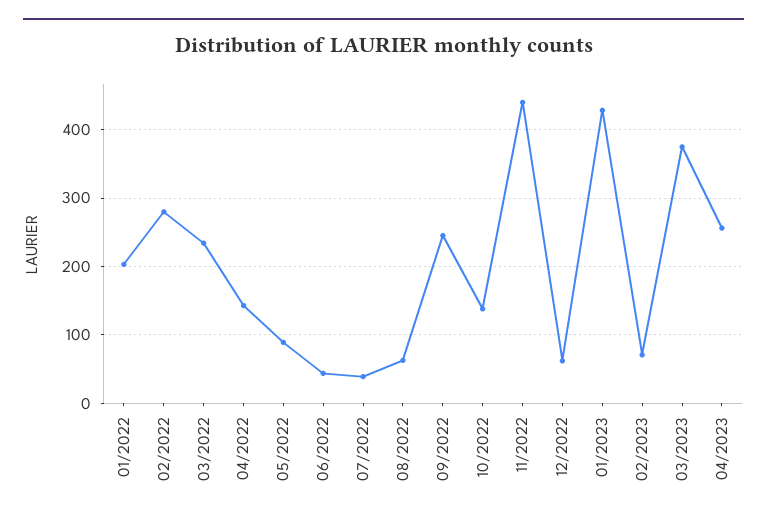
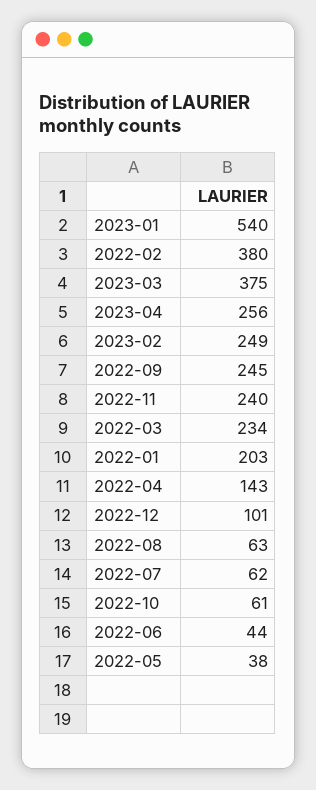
  {
    "01/2022": 203,
-   "02/2022": 280,
+   "02/2022": 380,
    "03/2022": 234,
    "04/2022": 143,
-   "05/2022": 90,
+   "05/2022": 38,
    "06/2022": 44,
-   "07/2022": 40,
+   "07/2022": 62,
    "08/2022": 63,
    "09/2022": 245,
-   "10/2022": 140,
+   "10/2022": 61,
-   "11/2022": 440,
+   "11/2022": 240,
-   "12/2022": 60,
+   "12/2022": 101,
-   "01/2023": 430,
+   "01/2023": 540,
-   "02/2023": 70,
+   "02/2023": 249,
    "03/2023": 375,
    "04/2023": 256
  }

